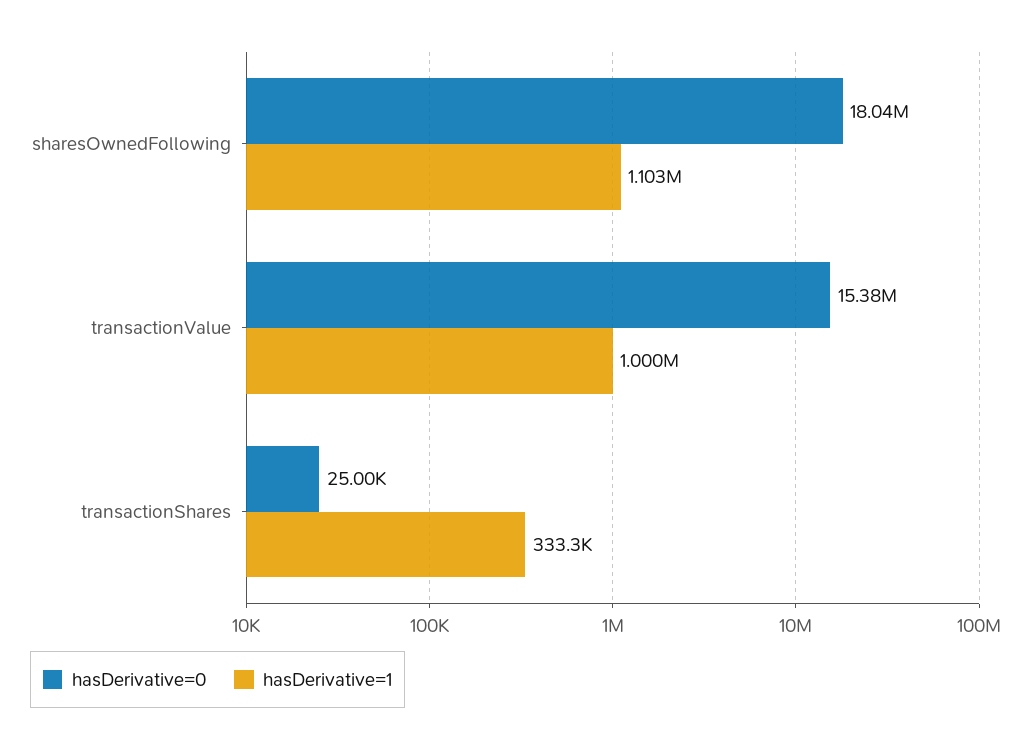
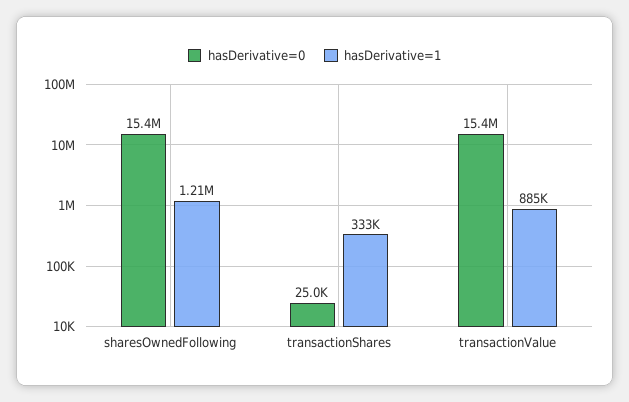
  {
    "hasDerivative=0": {
-     "sharesOwnedFollowing": 18040000,
+     "sharesOwnedFollowing": 15400000,
      "transactionValue": 15380000,
      "transactionShares": 25000
    },
    "hasDerivative=1": {
-     "sharesOwnedFollowing": 1103000,
+     "sharesOwnedFollowing": 1210000,
-     "transactionValue": 1000000,
+     "transactionValue": 885000,
      "transactionShares": 333300
    }
  }

